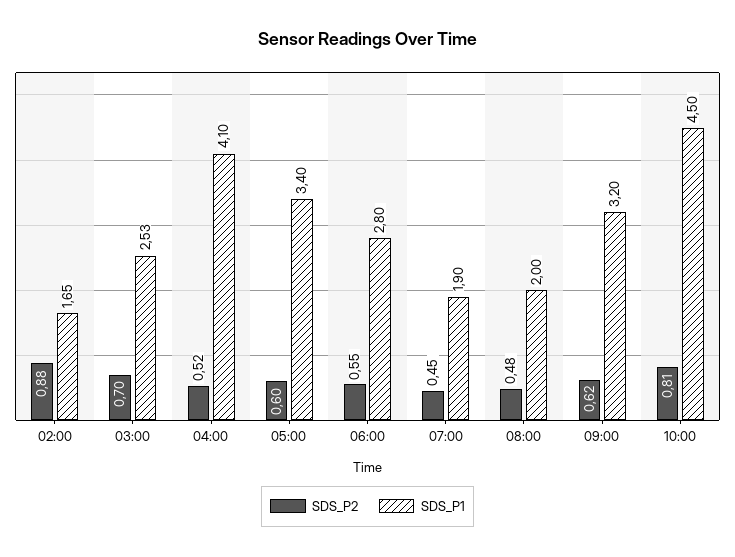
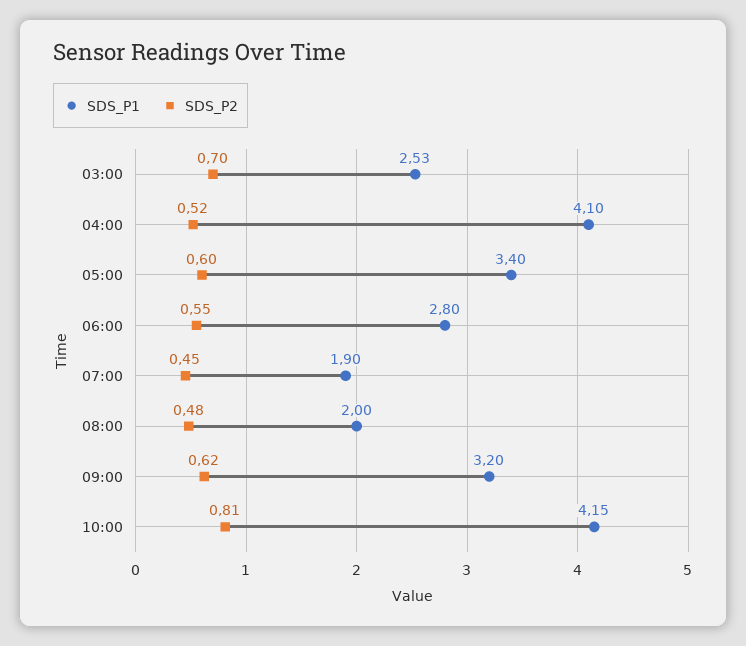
  {
    "SDS_P2": {
-     "02:00": 0.88,
      "03:00": 0.7,
      "04:00": 0.52,
      "05:00": 0.6,
      "06:00": 0.55,
      "07:00": 0.45,
      "08:00": 0.48,
      "09:00": 0.62,
      "10:00": 0.81
    },
    "SDS_P1": {
-     "02:00": 1.65,
      "03:00": 2.53,
      "04:00": 4.1,
      "05:00": 3.4,
      "06:00": 2.8,
      "07:00": 1.9,
      "08:00": 2,
      "09:00": 3.2,
-     "10:00": 4.5
+     "10:00": 4.15
    }
  }

